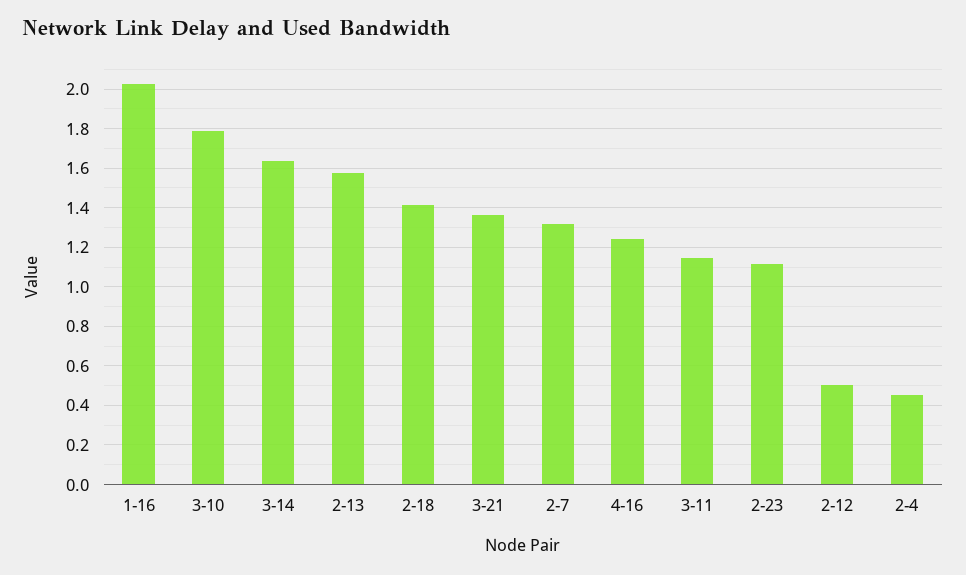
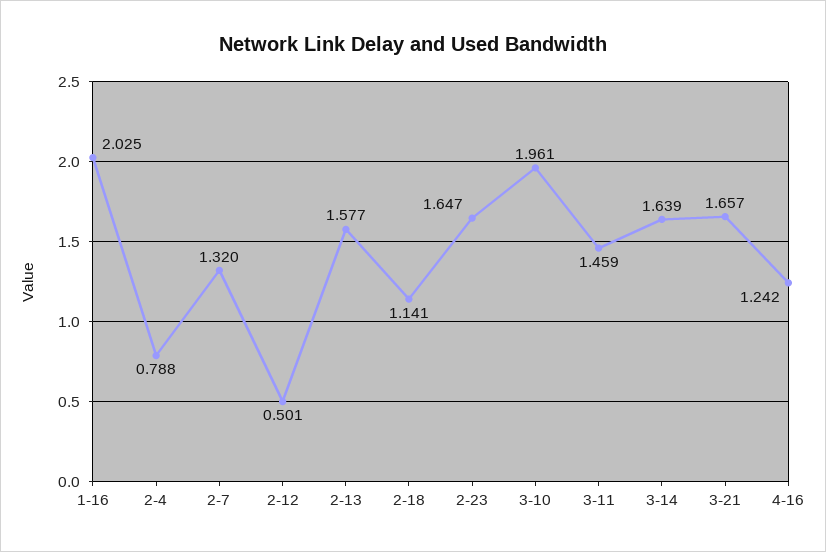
  {
    "1-16": 2.025,
-   "3-10": 1.8,
+   "3-10": 1.961,
    "3-14": 1.639,
    "2-13": 1.577,
-   "2-18": 1.4,
+   "2-18": 1.141,
-   "3-21": 1.35,
+   "3-21": 1.657,
    "2-7": 1.32,
    "4-16": 1.242,
-   "3-11": 1.15,
+   "3-11": 1.459,
-   "2-23": 1.1,
+   "2-23": 1.647,
    "2-12": 0.501,
-   "2-4": 0.45
+   "2-4": 0.788
  }

